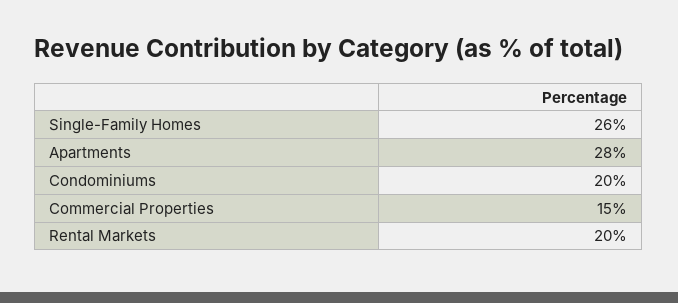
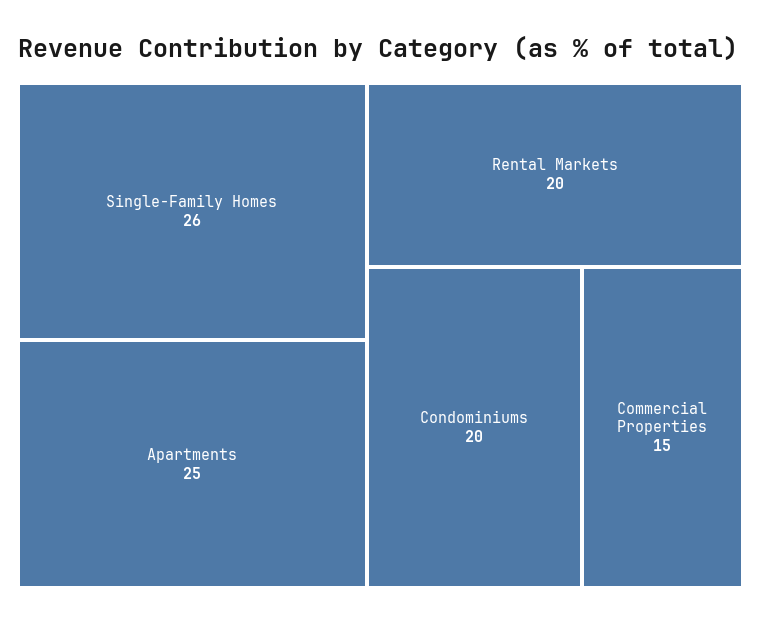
  {
    "Single-Family Homes": 26,
-   "Apartments": 28,
+   "Apartments": 25,
    "Condominiums": 20,
    "Commercial Properties": 15,
    "Rental Markets": 20
  }

